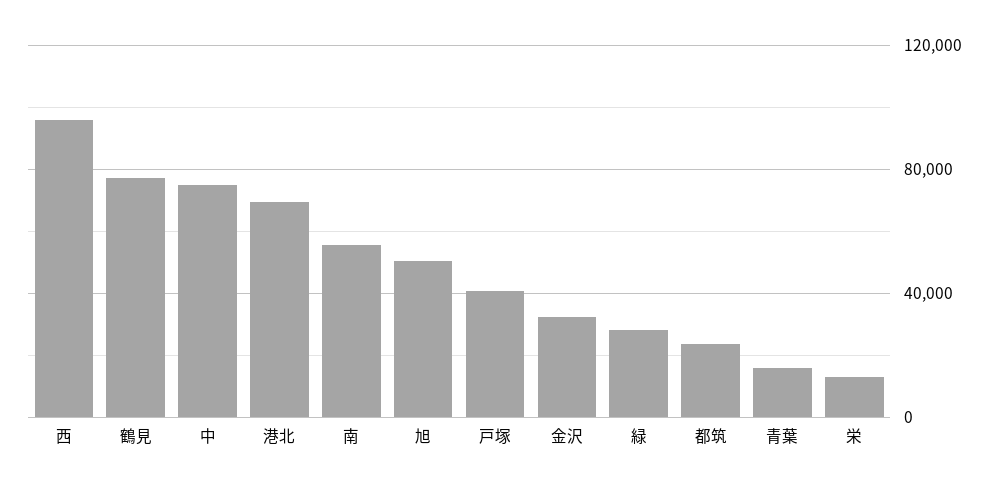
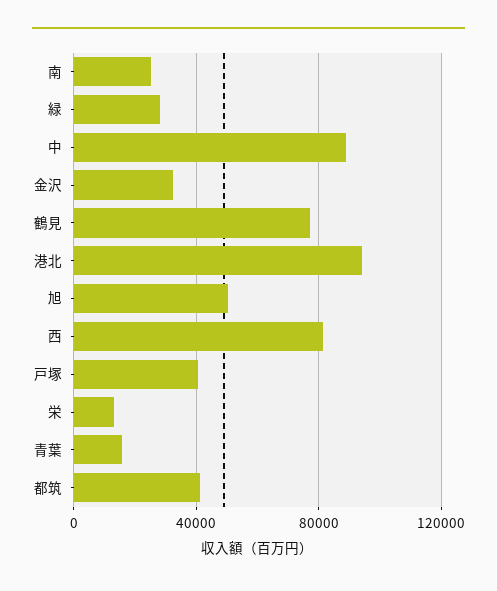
  {
-   "西": 95000,
+   "西": 80000,
    "鶴見": 75000,
-   "中": 75000,
+   "中": 90000,
-   "港北": 70000,
+   "港北": 95000,
-   "南": 55000,
+   "南": 25000,
    "旭": 50000,
    "戸塚": 40000,
    "金沢": 30000,
    "緑": 30000,
-   "都筑": 25000,
+   "都筑": 40000,
    "青葉": 15000,
    "栄": 15000
  }

